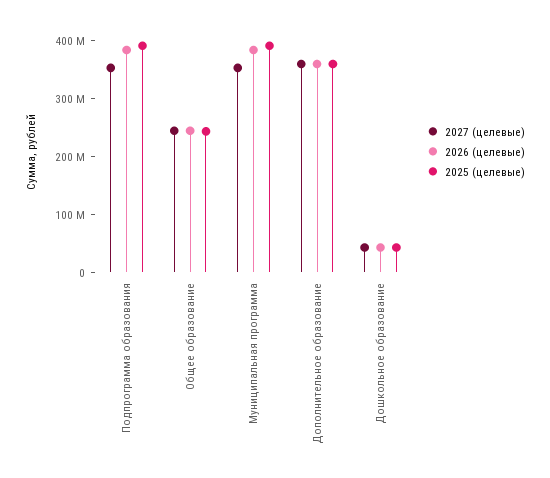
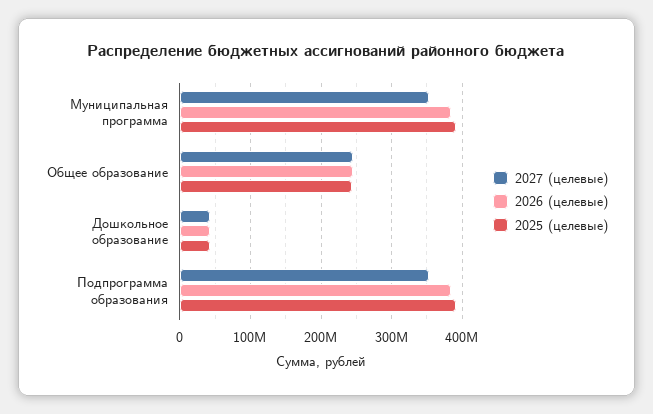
  {
    "2027 (целевые)": {
      "Подпрограмма образования": 350000000,
      "Общее образование": 240000000,
      "Муниципальная программа": 350000000,
-     "Дополнительное образование": 360000000,
      "Дошкольное образование": 40000000
    },
    "2026 (целевые)": {
      "Подпрограмма образования": 380000000,
      "Общее образование": 240000000,
      "Муниципальная программа": 380000000,
-     "Дополнительное образование": 360000000,
      "Дошкольное образование": 40000000
    },
    "2025 (целевые)": {
      "Подпрограмма образования": 390000000,
      "Общее образование": 240000000,
      "Муниципальная программа": 390000000,
-     "Дополнительное образование": 360000000,
      "Дошкольное образование": 40000000
    }
  }

